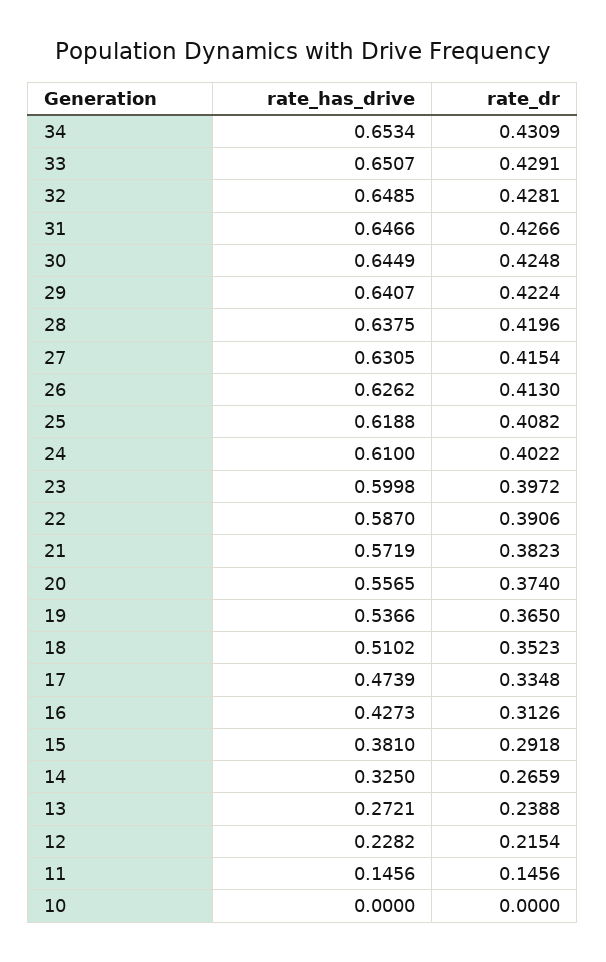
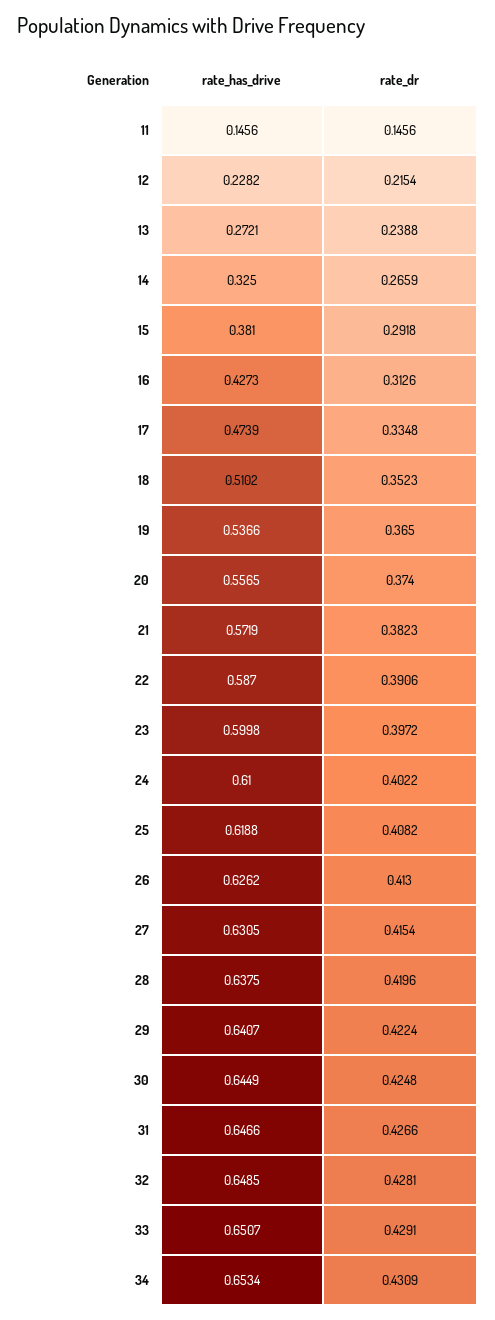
  {
    "rate_has_drive": {
      "34": 0.6534,
      "33": 0.6507,
      "32": 0.6485,
      "31": 0.6466,
      "30": 0.6449,
      "29": 0.6407,
      "28": 0.6375,
      "27": 0.6305,
      "26": 0.6262,
      "25": 0.6188,
      "24": 0.61,
      "23": 0.5998,
      "22": 0.587,
      "21": 0.5719,
      "20": 0.5565,
      "19": 0.5366,
      "18": 0.5102,
      "17": 0.4739,
      "16": 0.4273,
      "15": 0.381,
      "14": 0.325,
      "13": 0.2721,
      "12": 0.2282,
-     "11": 0.1456,
+     "11": 0.1456
-     "10": 0
    },
    "rate_dr": {
      "34": 0.4309,
      "33": 0.4291,
      "32": 0.4281,
      "31": 0.4266,
      "30": 0.4248,
      "29": 0.4224,
      "28": 0.4196,
      "27": 0.4154,
      "26": 0.413,
      "25": 0.4082,
      "24": 0.4022,
      "23": 0.3972,
      "22": 0.3906,
      "21": 0.3823,
      "20": 0.374,
      "19": 0.365,
      "18": 0.3523,
      "17": 0.3348,
      "16": 0.3126,
      "15": 0.2918,
      "14": 0.2659,
      "13": 0.2388,
      "12": 0.2154,
-     "11": 0.1456,
+     "11": 0.1456
-     "10": 0
    }
  }

